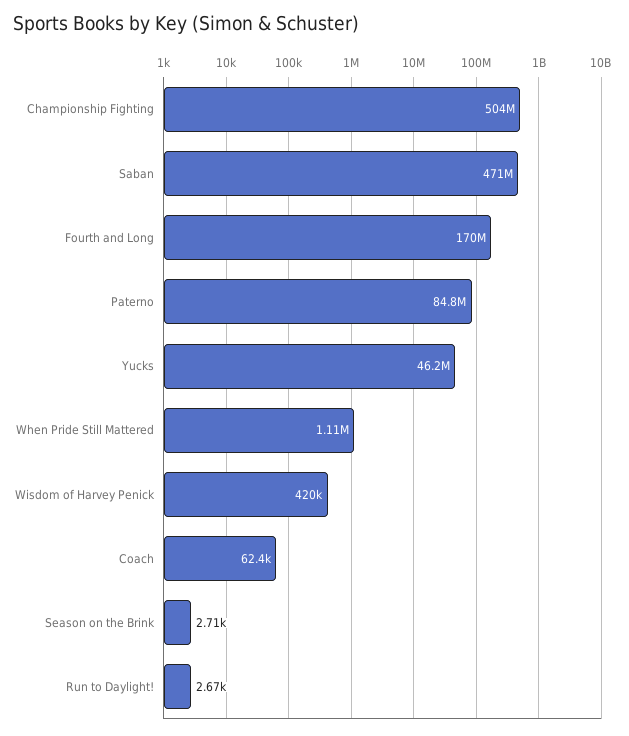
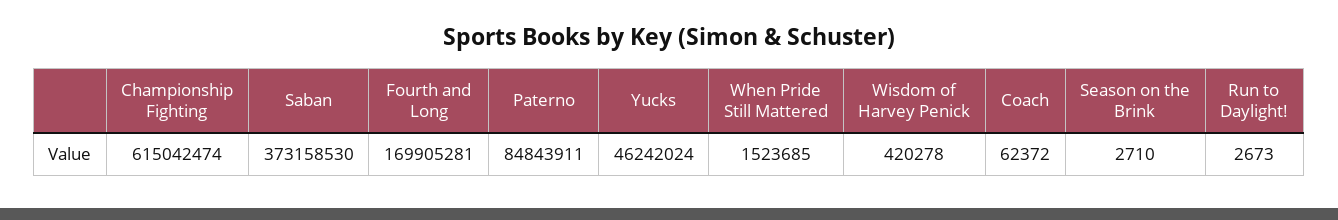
  {
-   "Championship Fighting": 504000000,
+   "Championship Fighting": 615042474,
-   "Saban": 471000000,
+   "Saban": 373158530,
    "Fourth and Long": 169905281,
    "Paterno": 84843911,
    "Yucks": 46242024,
-   "When Pride Still Mattered": 1110000,
+   "When Pride Still Mattered": 1523685,
    "Wisdom of Harvey Penick": 420278,
    "Coach": 62372,
    "Season on the Brink": 2710,
    "Run to Daylight!": 2673
  }

